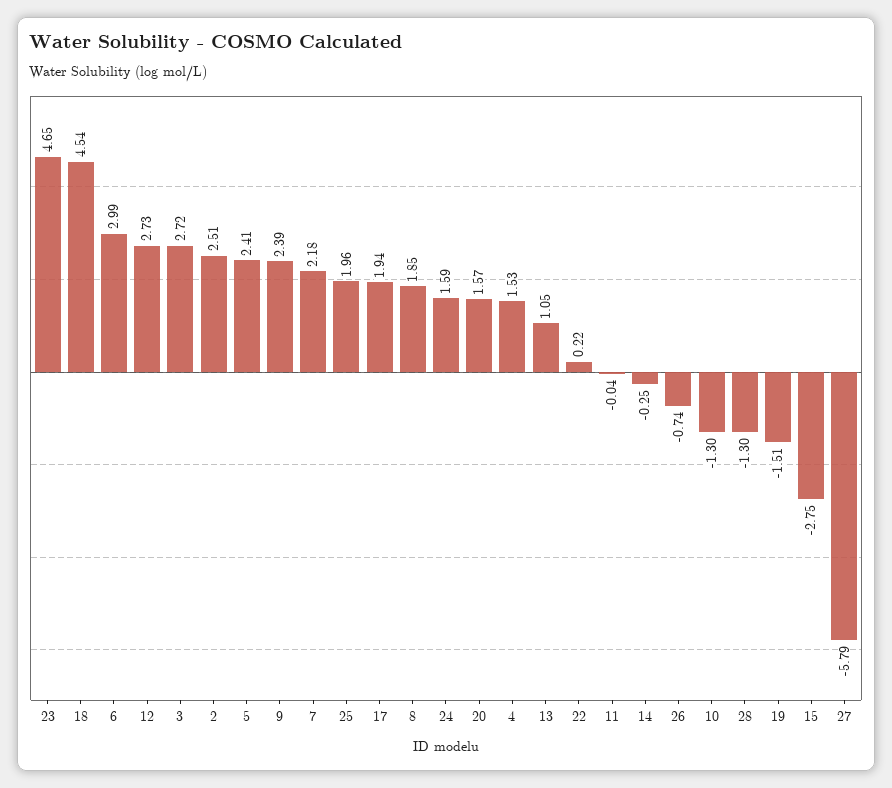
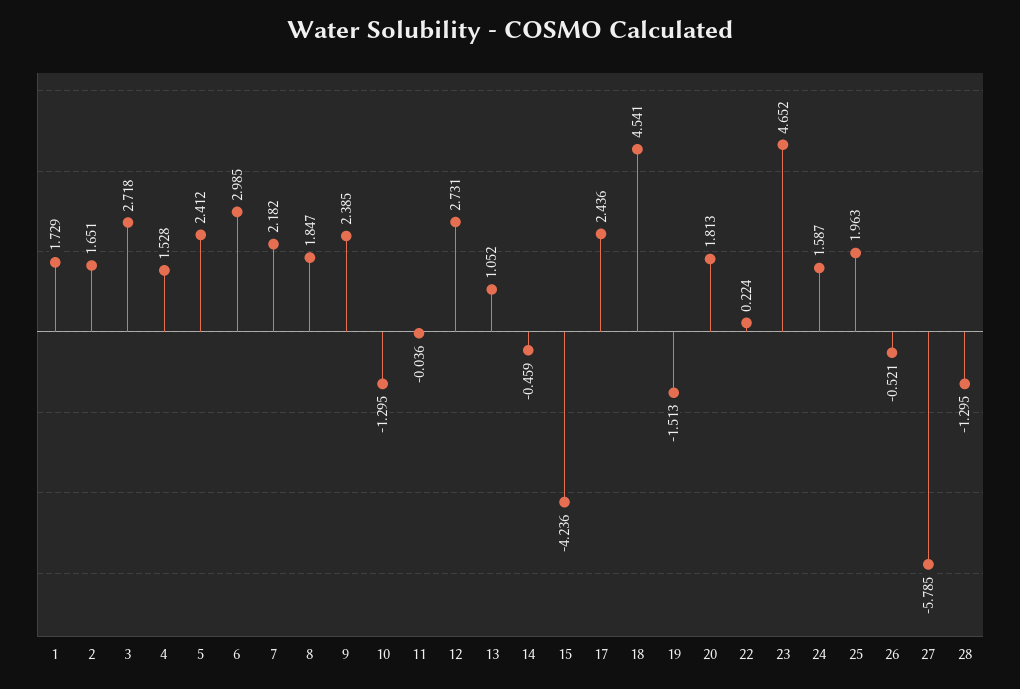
  {
    "23": 4.652,
    "18": 4.541,
    "6": 2.985,
    "12": 2.731,
    "3": 2.718,
-   "2": 2.51,
+   "2": 1.651,
    "5": 2.412,
    "9": 2.385,
    "7": 2.182,
    "25": 1.963,
-   "17": 1.94,
+   "17": 2.436,
    "8": 1.847,
    "24": 1.587,
-   "20": 1.57,
+   "20": 1.813,
    "4": 1.528,
    "13": 1.052,
    "22": 0.224,
    "11": -0.036,
-   "14": -0.25,
+   "14": -0.459,
-   "26": -0.74,
+   "26": -0.521,
    "10": -1.295,
    "28": -1.295,
    "19": -1.513,
-   "15": -2.75,
+   "15": -4.236,
-   "27": -5.785
+   "27": -5.785,
+   "1": 1.729
  }

